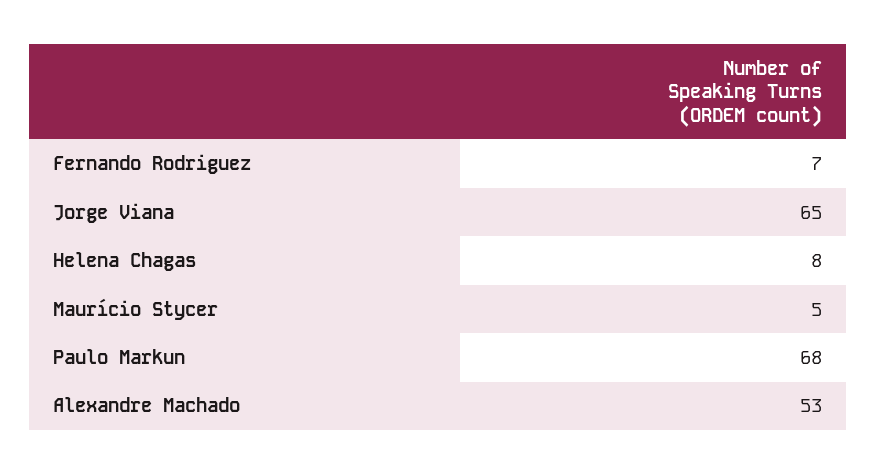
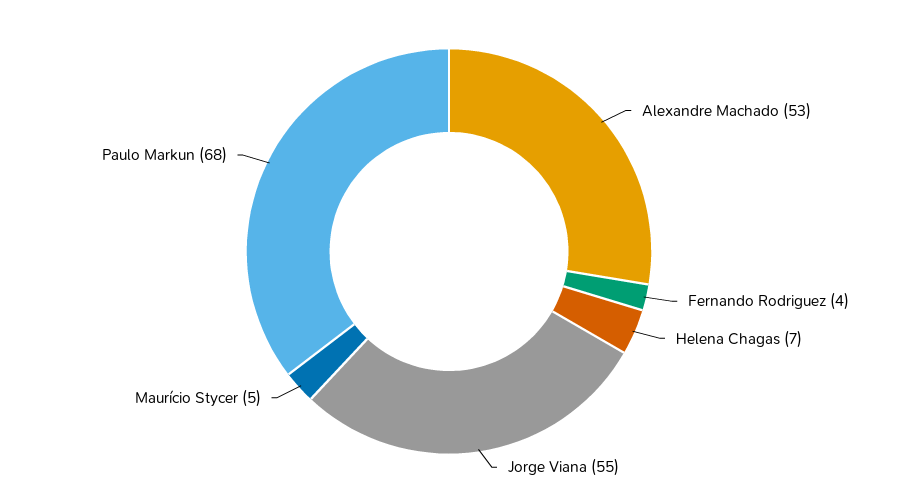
  {
-   "Fernando Rodriguez": 7,
+   "Fernando Rodriguez": 4,
-   "Jorge Viana": 65,
+   "Jorge Viana": 55,
-   "Helena Chagas": 8,
+   "Helena Chagas": 7,
    "Maurício Stycer": 5,
    "Paulo Markun": 68,
    "Alexandre Machado": 53
  }

